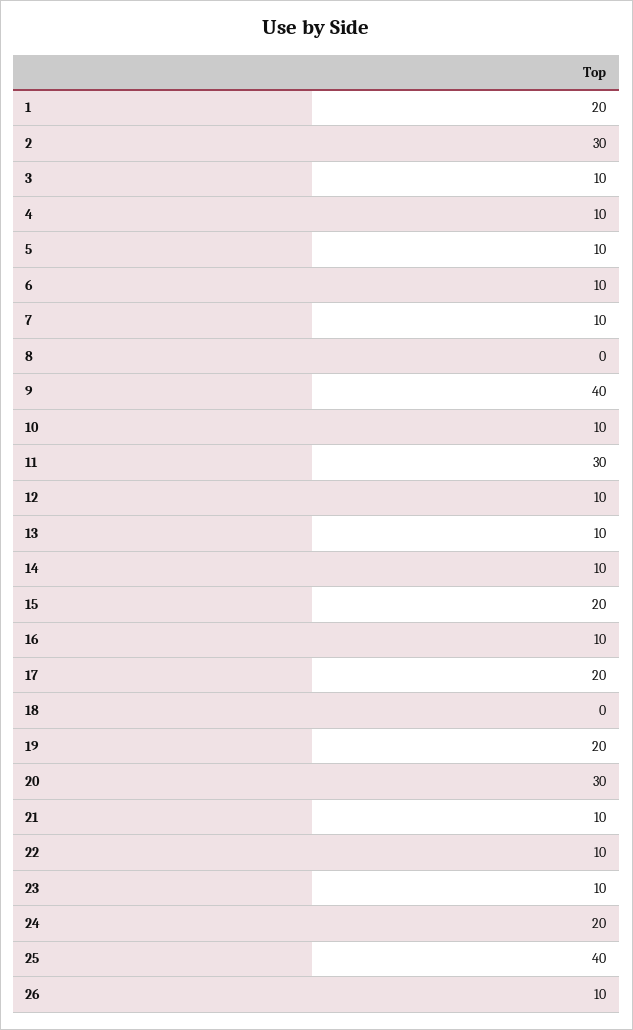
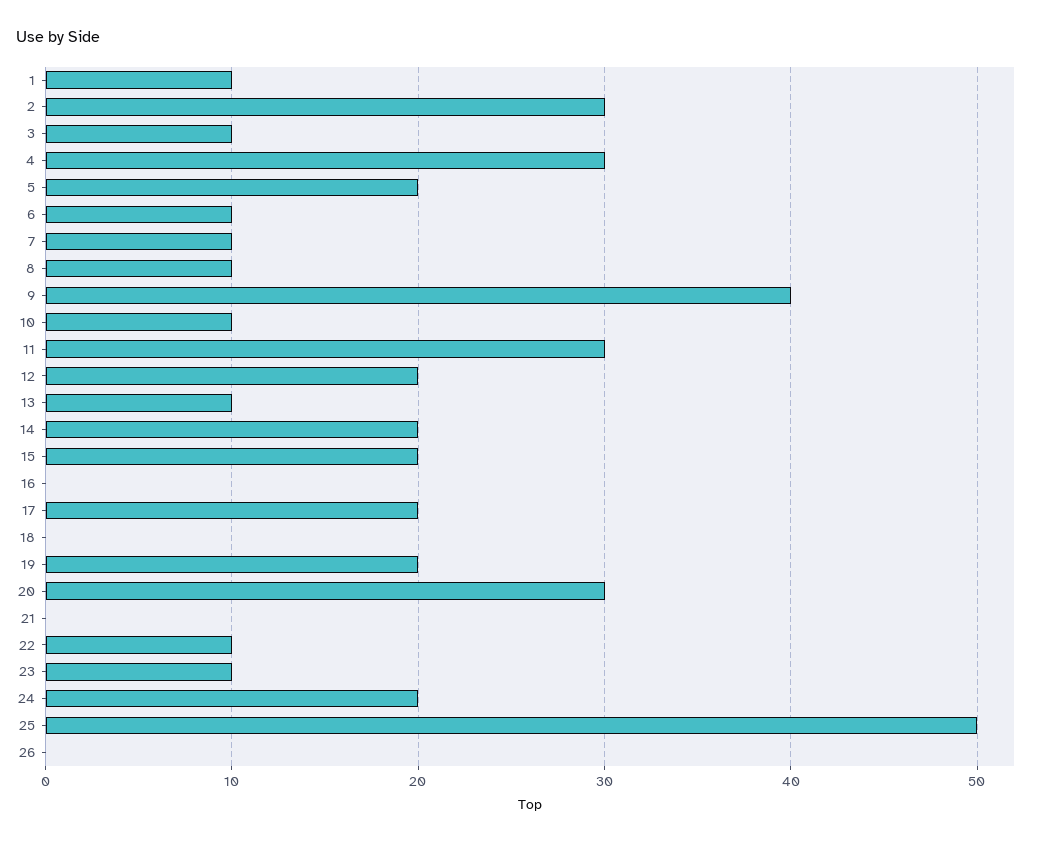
  {
-   "1": 20,
+   "1": 10,
    "2": 30,
    "3": 10,
-   "4": 10,
+   "4": 30,
-   "5": 10,
+   "5": 20,
    "6": 10,
    "7": 10,
-   "8": 0,
+   "8": 10,
    "9": 40,
    "10": 10,
    "11": 30,
-   "12": 10,
+   "12": 20,
    "13": 10,
-   "14": 10,
+   "14": 20,
    "15": 20,
-   "16": 10,
+   "16": 0,
    "17": 20,
    "18": 0,
    "19": 20,
    "20": 30,
-   "21": 10,
+   "21": 0,
    "22": 10,
    "23": 10,
    "24": 20,
-   "25": 40,
+   "25": 50,
-   "26": 10
+   "26": 0
  }

